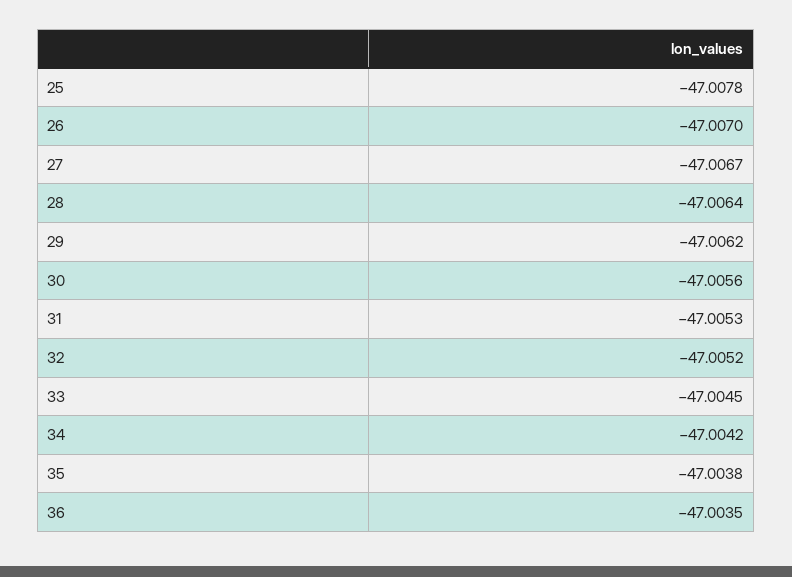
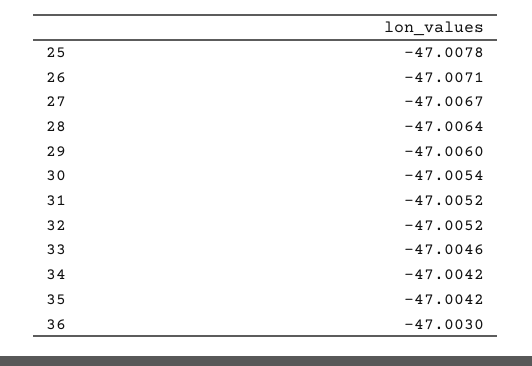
  {
    "25": -47.0078,
-   "26": -47.007,
+   "26": -47.0071,
    "27": -47.0067,
    "28": -47.0064,
-   "29": -47.0062,
+   "29": -47.006,
-   "30": -47.0056,
+   "30": -47.0054,
-   "31": -47.0053,
+   "31": -47.0052,
    "32": -47.0052,
-   "33": -47.0045,
+   "33": -47.0046,
    "34": -47.0042,
-   "35": -47.0038,
+   "35": -47.0042,
-   "36": -47.0035
+   "36": -47.003
  }

